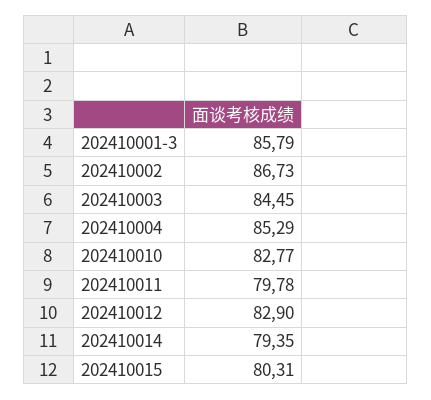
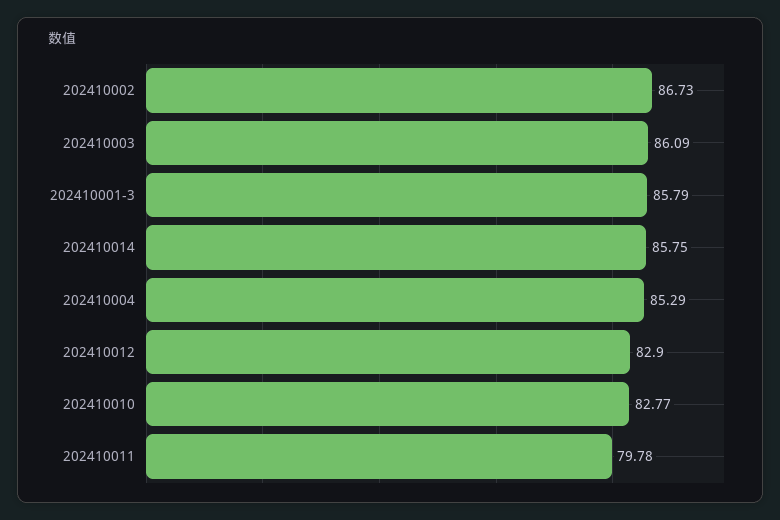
  {
    "202410001-3": 85.79,
    "202410002": 86.73,
-   "202410003": 84.45,
+   "202410003": 86.09,
    "202410004": 85.29,
    "202410010": 82.77,
    "202410011": 79.78,
    "202410012": 82.9,
-   "202410014": 79.35,
+   "202410014": 85.75
-   "202410015": 80.31
  }

